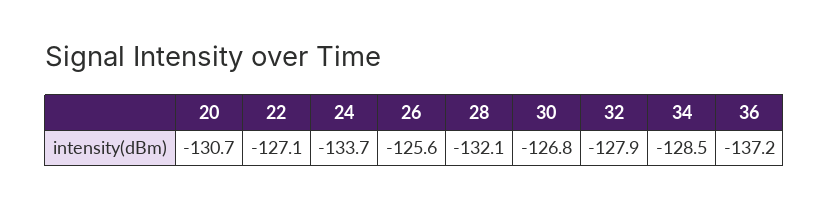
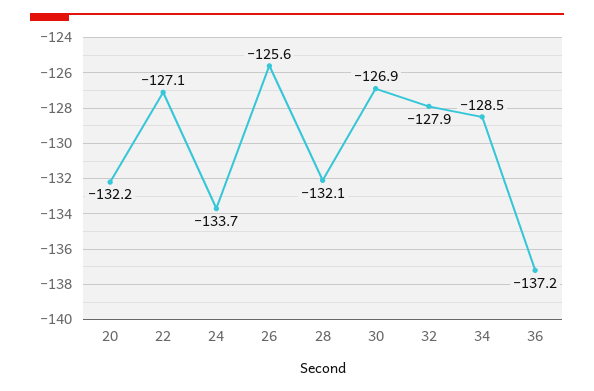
  {
-   "20": -130.7,
+   "20": -132.2,
    "22": -127.1,
    "24": -133.7,
    "26": -125.6,
    "28": -132.1,
-   "30": -126.8,
+   "30": -126.9,
    "32": -127.9,
    "34": -128.5,
    "36": -137.2
  }

